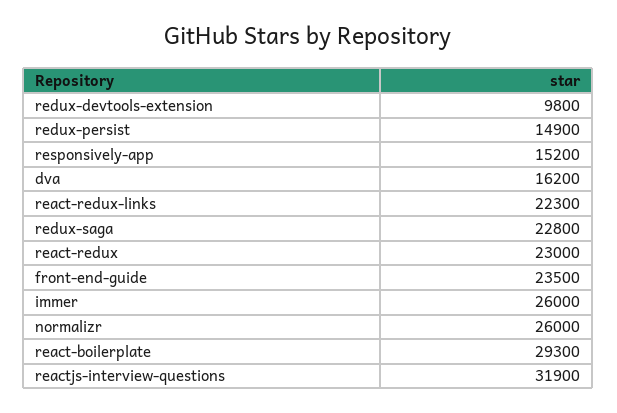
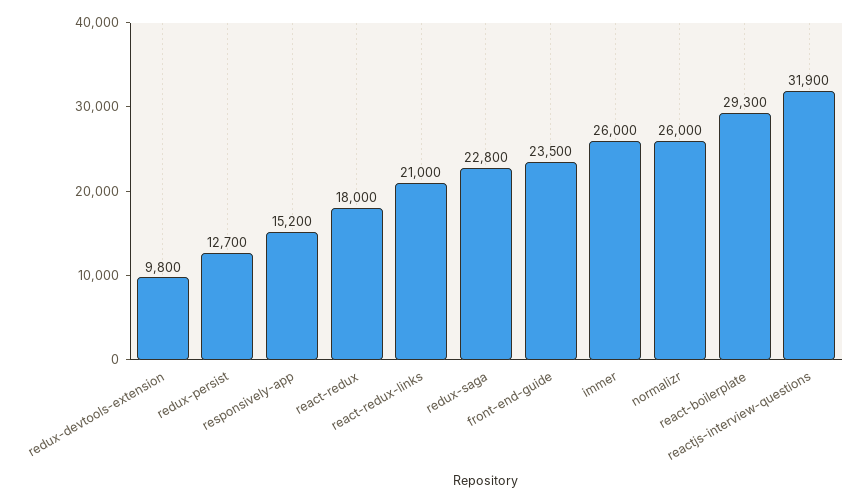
  {
    "redux-devtools-extension": 9800,
-   "redux-persist": 14900,
+   "redux-persist": 12700,
    "responsively-app": 15200,
-   "dva": 16200,
-   "react-redux-links": 22300,
+   "react-redux-links": 21000,
    "redux-saga": 22800,
-   "react-redux": 23000,
+   "react-redux": 18000,
    "front-end-guide": 23500,
    "immer": 26000,
    "normalizr": 26000,
    "react-boilerplate": 29300,
    "reactjs-interview-questions": 31900
  }

